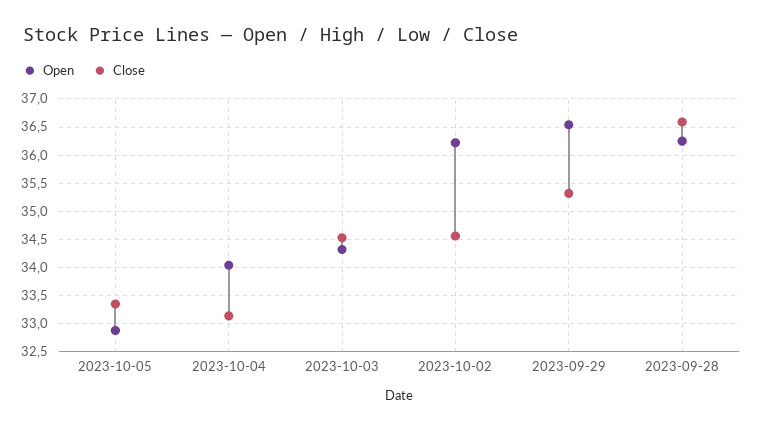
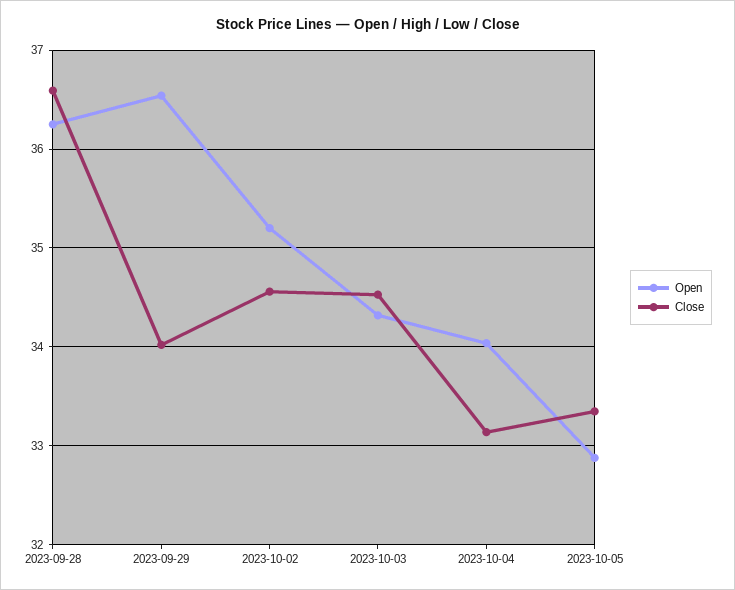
  {
    "Open": {
      "2023-10-05": 32.9,
      "2023-10-04": 34,
      "2023-10-03": 34.3,
-     "2023-10-02": 36.25,
+     "2023-10-02": 35.2,
      "2023-09-29": 36.5,
      "2023-09-28": 36.3
    },
    "Close": {
      "2023-10-05": 33.4,
      "2023-10-04": 33.1,
      "2023-10-03": 34.5,
      "2023-10-02": 34.6,
-     "2023-09-29": 35.25,
+     "2023-09-29": 34,
      "2023-09-28": 36.6
    }
  }

